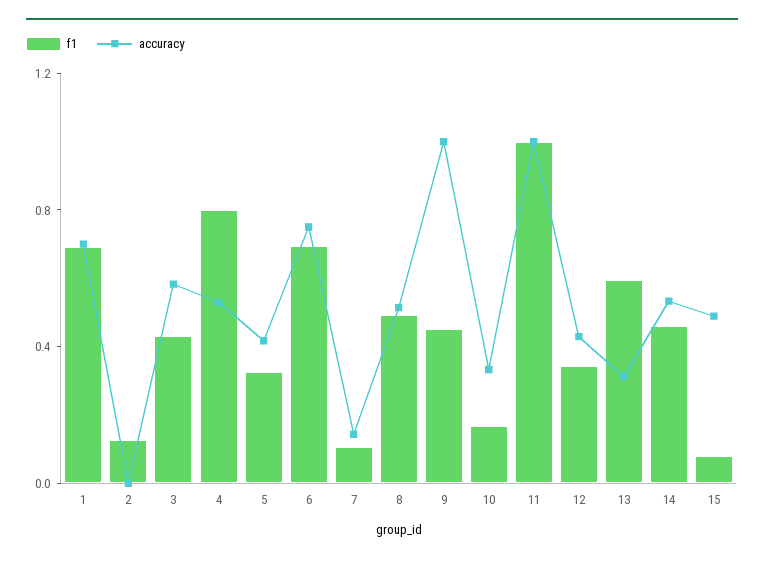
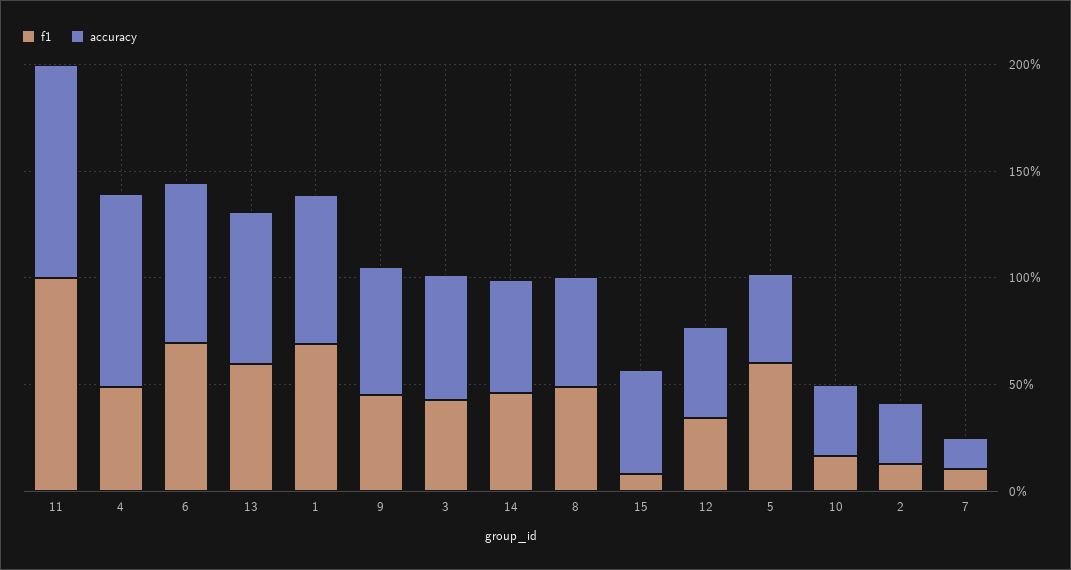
  {
    "f1": {
      "1": 0.7,
      "2": 0.1,
      "3": 0.4,
-     "4": 0.8,
+     "4": 0.5,
-     "5": 0.3,
+     "5": 0.6,
      "6": 0.7,
      "7": 0.1,
      "8": 0.5,
      "9": 0.5,
      "10": 0.2,
      "11": 1,
      "12": 0.3,
      "13": 0.6,
      "14": 0.5,
      "15": 0.1
    },
    "accuracy": {
      "1": 0.7,
-     "2": 0,
+     "2": 0.3,
      "3": 0.6,
-     "4": 0.5,
+     "4": 0.9,
      "5": 0.4,
      "6": 0.8,
      "7": 0.1,
      "8": 0.5,
-     "9": 1,
+     "9": 0.6,
      "10": 0.3,
      "11": 1,
      "12": 0.4,
-     "13": 0.3,
+     "13": 0.7,
      "14": 0.5,
      "15": 0.5
    }
  }

